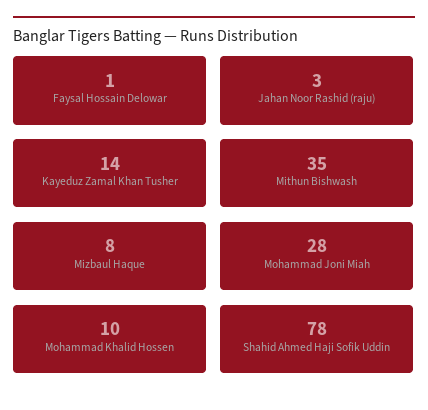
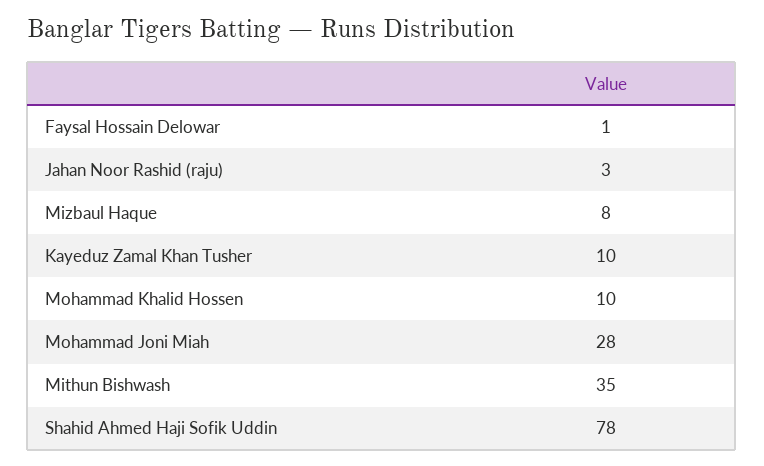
  {
    "Faysal Hossain Delowar": 1,
    "Jahan Noor Rashid (raju)": 3,
-   "Kayeduz Zamal Khan Tusher": 14,
+   "Kayeduz Zamal Khan Tusher": 10,
    "Mithun Bishwash": 35,
    "Mizbaul Haque": 8,
    "Mohammad Joni Miah": 28,
    "Mohammad Khalid Hossen": 10,
    "Shahid Ahmed Haji Sofik Uddin": 78
  }

